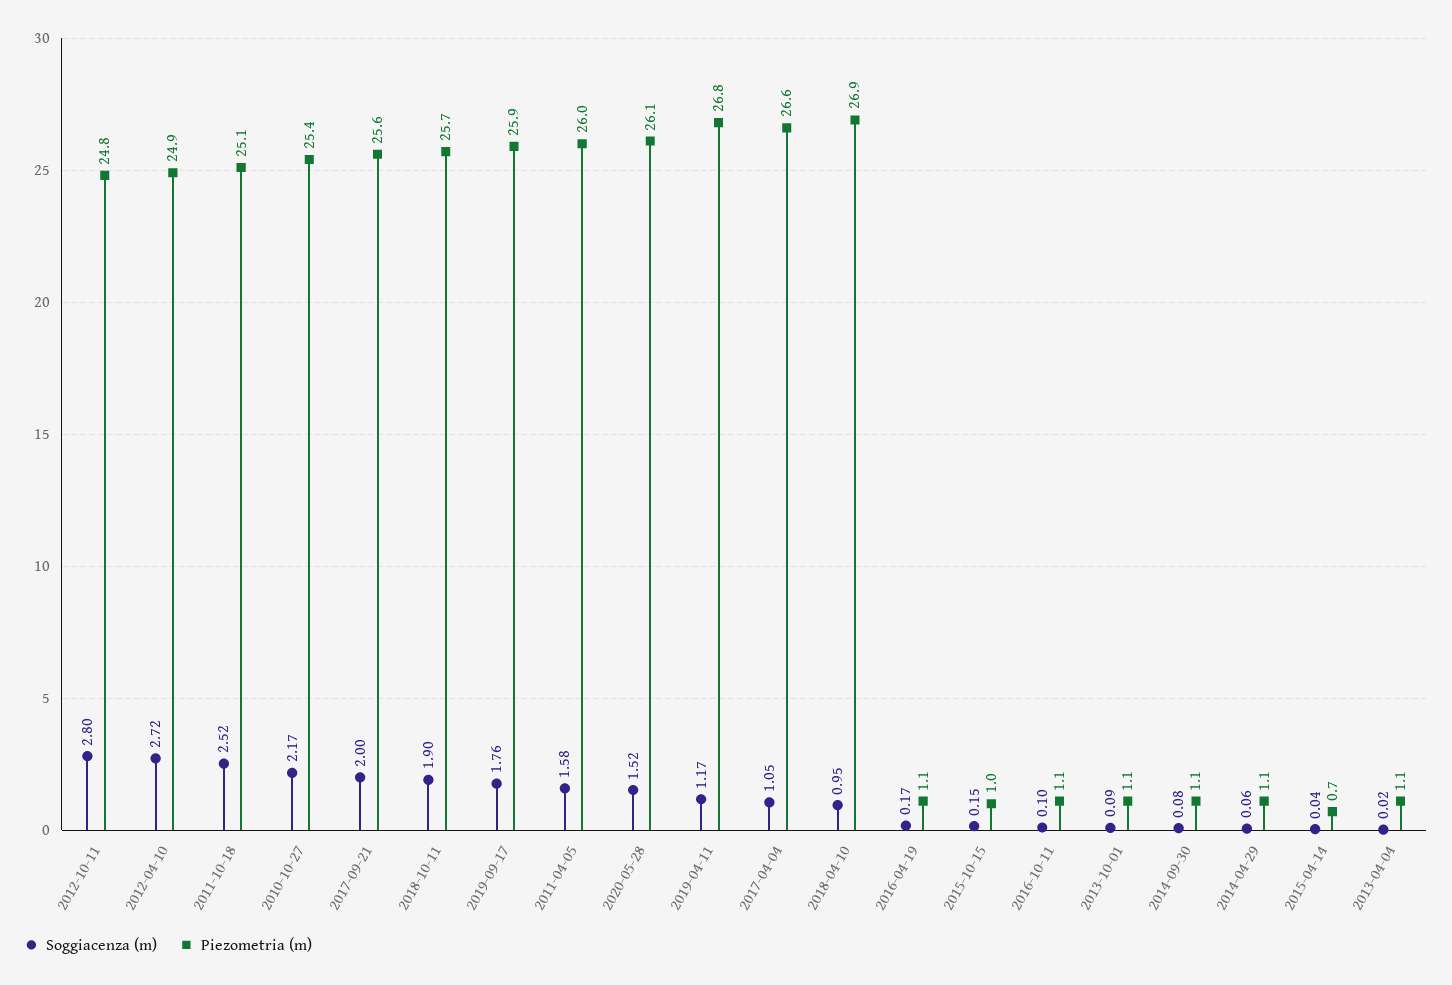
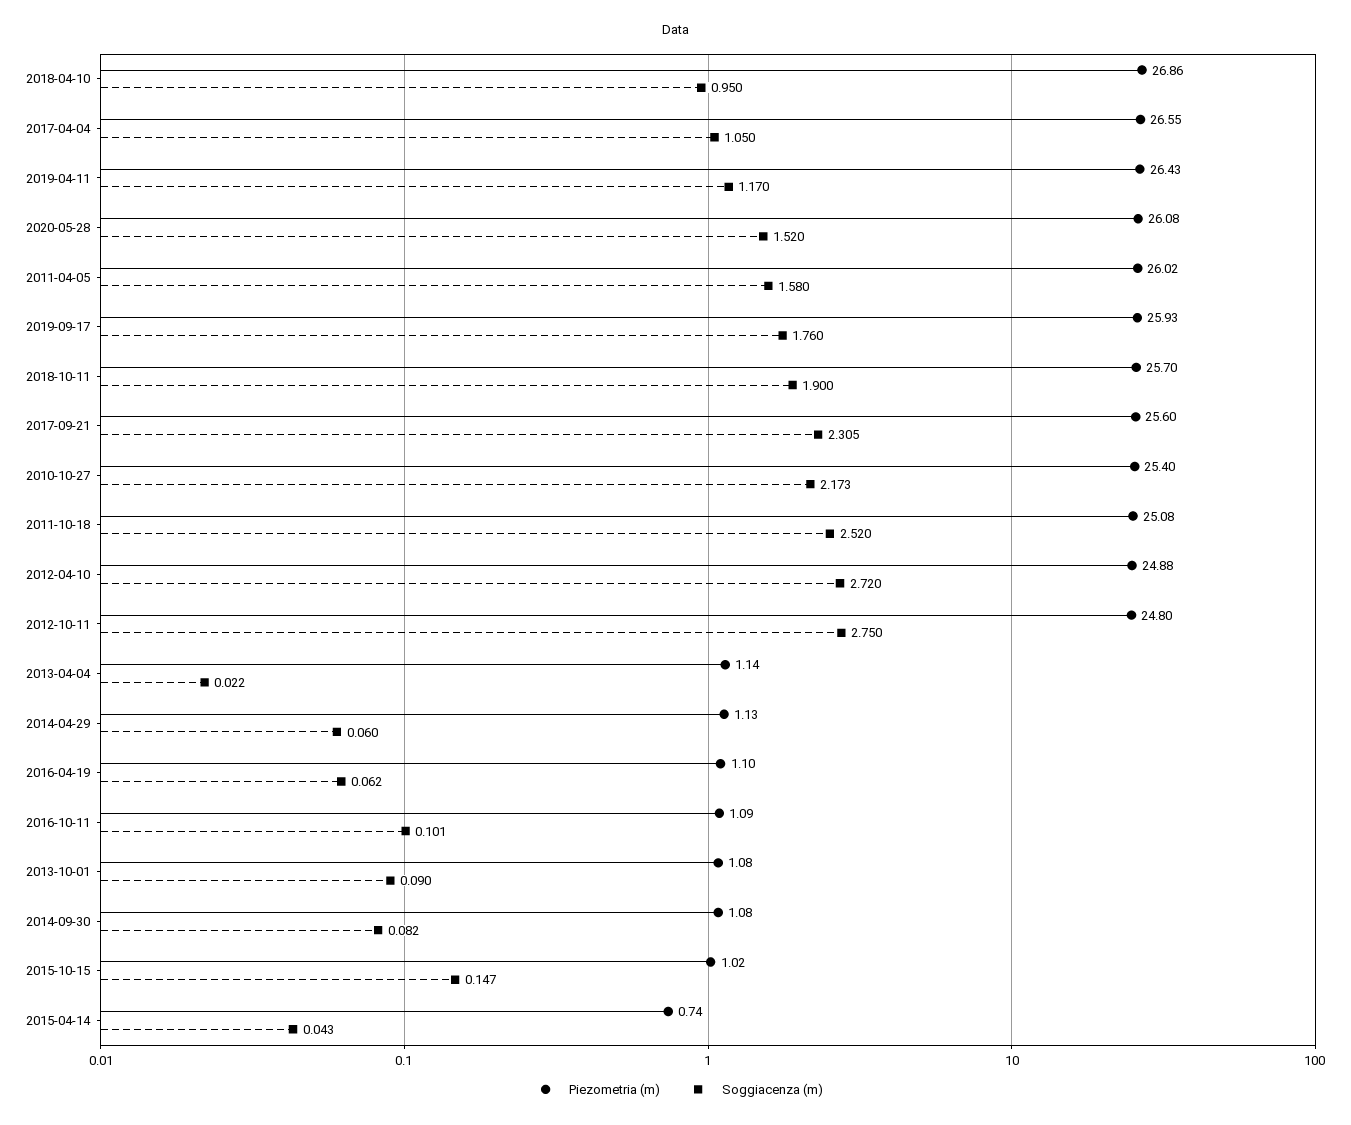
  {
    "Soggiacenza (m)": {
-     "2012-10-11": 2.8,
+     "2012-10-11": 2.75,
      "2012-04-10": 2.72,
      "2011-10-18": 2.52,
      "2010-10-27": 2.173,
-     "2017-09-21": 2,
+     "2017-09-21": 2.305,
      "2018-10-11": 1.9,
      "2019-09-17": 1.76,
      "2011-04-05": 1.58,
      "2020-05-28": 1.52,
      "2019-04-11": 1.17,
      "2017-04-04": 1.05,
      "2018-04-10": 0.95,
-     "2016-04-19": 0.17,
+     "2016-04-19": 0.062,
      "2015-10-15": 0.147,
      "2016-10-11": 0.101,
      "2013-10-01": 0.09,
      "2014-09-30": 0.082,
      "2014-04-29": 0.06,
      "2015-04-14": 0.043,
      "2013-04-04": 0.022
    },
    "Piezometria (m)": {
      "2012-10-11": 24.8,
      "2012-04-10": 24.88,
      "2011-10-18": 25.08,
      "2010-10-27": 25.4,
      "2017-09-21": 25.6,
      "2018-10-11": 25.7,
      "2019-09-17": 25.93,
      "2011-04-05": 26.02,
      "2020-05-28": 26.08,
-     "2019-04-11": 26.8,
+     "2019-04-11": 26.43,
      "2017-04-04": 26.55,
      "2018-04-10": 26.86,
      "2016-04-19": 1.1,
      "2015-10-15": 1.02,
      "2016-10-11": 1.09,
      "2013-10-01": 1.08,
      "2014-09-30": 1.08,
      "2014-04-29": 1.13,
      "2015-04-14": 0.74,
      "2013-04-04": 1.14
    }
  }

